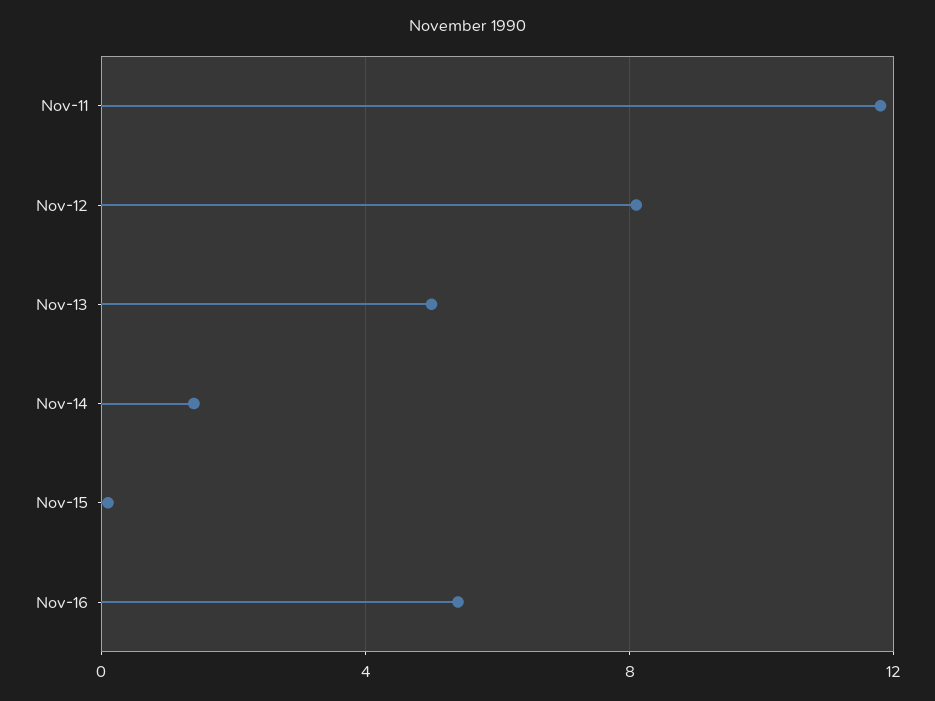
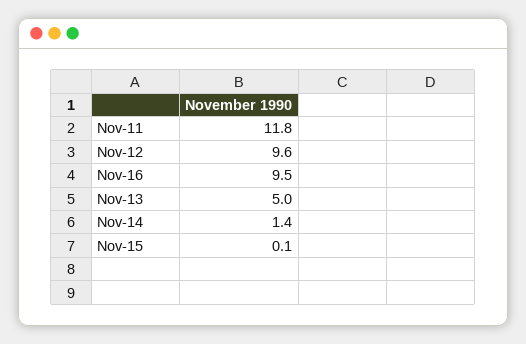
  {
    "Nov-11": 11.8,
-   "Nov-12": 8,
+   "Nov-12": 9.6,
    "Nov-13": 5,
    "Nov-14": 1.4,
    "Nov-15": 0.1,
-   "Nov-16": 5.5
+   "Nov-16": 9.5
  }

